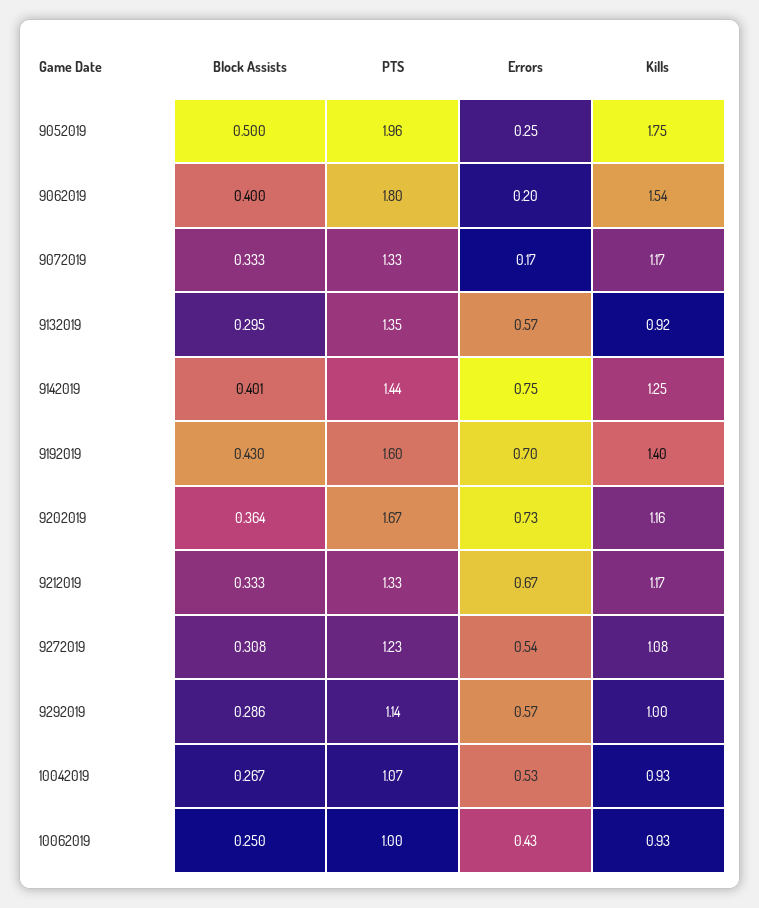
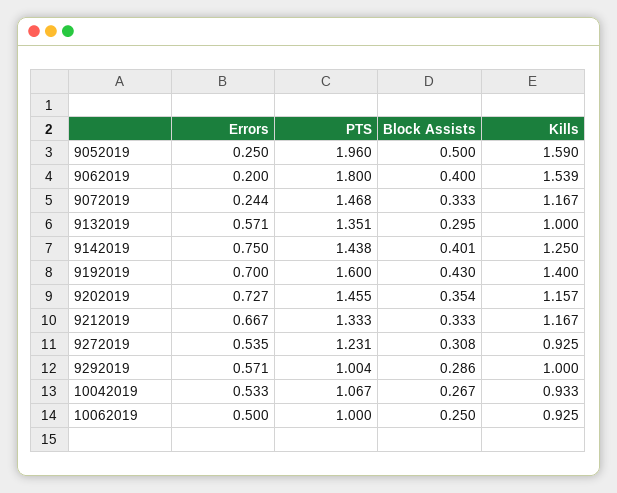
  {
    "Block Assists": {
      "9052019": 0.5,
      "9062019": 0.4,
      "9072019": 0.333,
      "9132019": 0.295,
      "9142019": 0.401,
      "9192019": 0.43,
-     "9202019": 0.364,
+     "9202019": 0.354,
      "9212019": 0.333,
      "9272019": 0.308,
      "9292019": 0.286,
      "10042019": 0.267,
      "10062019": 0.25
    },
    "PTS": {
      "9052019": 1.96,
      "9062019": 1.8,
-     "9072019": 1.33,
+     "9072019": 1.468,
      "9132019": 1.351,
      "9142019": 1.438,
      "9192019": 1.6,
-     "9202019": 1.67,
+     "9202019": 1.455,
      "9212019": 1.333,
      "9272019": 1.231,
-     "9292019": 1.14,
+     "9292019": 1.004,
      "10042019": 1.067,
      "10062019": 1
    },
    "Errors": {
      "9052019": 0.25,
      "9062019": 0.2,
-     "9072019": 0.17,
+     "9072019": 0.244,
      "9132019": 0.571,
      "9142019": 0.75,
      "9192019": 0.7,
      "9202019": 0.727,
      "9212019": 0.667,
      "9272019": 0.535,
      "9292019": 0.571,
      "10042019": 0.533,
-     "10062019": 0.43
+     "10062019": 0.5
    },
    "Kills": {
-     "9052019": 1.75,
+     "9052019": 1.59,
      "9062019": 1.539,
      "9072019": 1.167,
-     "9132019": 0.92,
+     "9132019": 1,
      "9142019": 1.25,
      "9192019": 1.4,
      "9202019": 1.157,
      "9212019": 1.167,
-     "9272019": 1.08,
+     "9272019": 0.925,
      "9292019": 1,
      "10042019": 0.933,
      "10062019": 0.925
    }
  }

